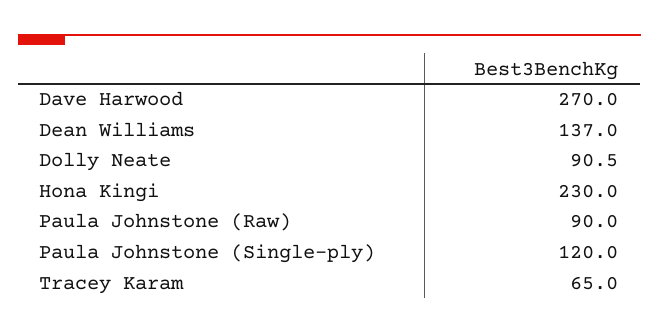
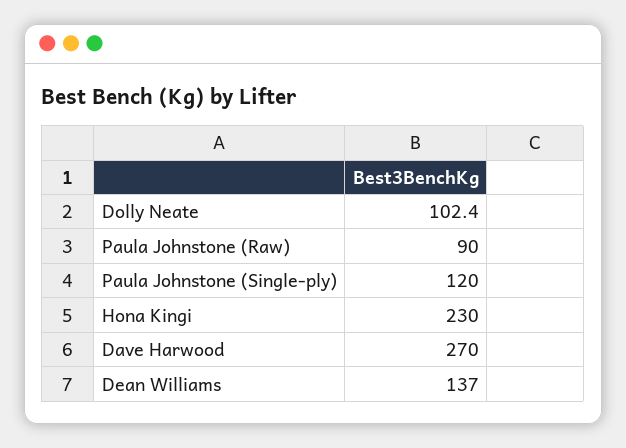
  {
    "Dave Harwood": 270,
    "Dean Williams": 137,
-   "Dolly Neate": 90.5,
+   "Dolly Neate": 102.4,
    "Hona Kingi": 230,
    "Paula Johnstone (Raw)": 90,
-   "Paula Johnstone (Single-ply)": 120,
+   "Paula Johnstone (Single-ply)": 120
-   "Tracey Karam": 65
  }

